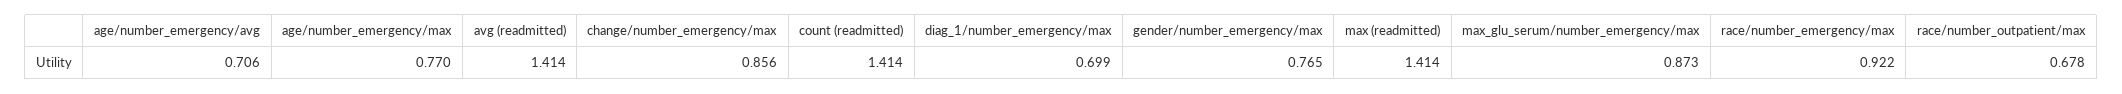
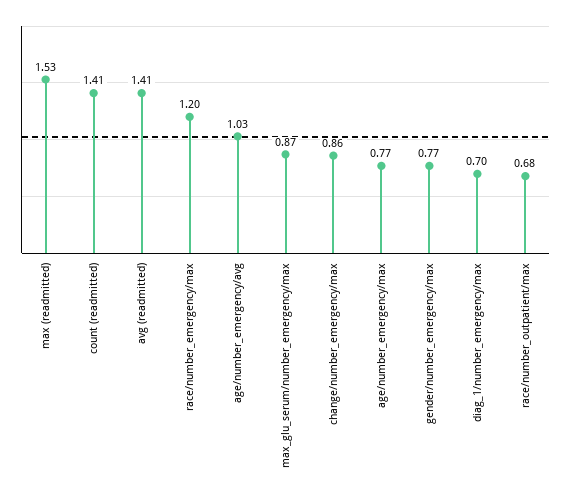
  {
-   "age/number_emergency/avg": 0.706,
+   "age/number_emergency/avg": 1.03,
    "age/number_emergency/max": 0.77,
    "avg (readmitted)": 1.414,
    "change/number_emergency/max": 0.856,
    "count (readmitted)": 1.414,
    "diag_1/number_emergency/max": 0.699,
    "gender/number_emergency/max": 0.765,
-   "max (readmitted)": 1.414,
+   "max (readmitted)": 1.53,
    "max_glu_serum/number_emergency/max": 0.873,
-   "race/number_emergency/max": 0.922,
+   "race/number_emergency/max": 1.2,
    "race/number_outpatient/max": 0.678
  }

